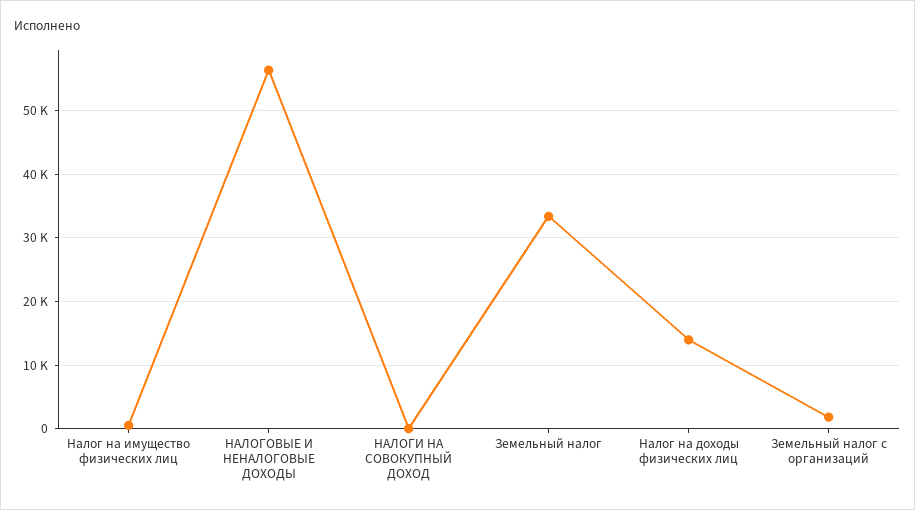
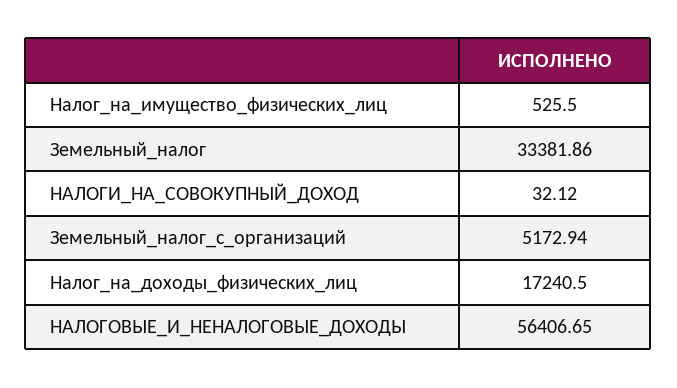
  {
    "Налог на имущество физических лиц": 525.5,
    "НАЛОГОВЫЕ И НЕНАЛОГОВЫЕ ДОХОДЫ": 56406.65,
    "НАЛОГИ НА СОВОКУПНЫЙ ДОХОД": 32.12,
    "Земельный налог": 33381.86,
-   "Налог на доходы физических лиц": 14000,
+   "Налог на доходы физических лиц": 17240.5,
-   "Земельный налог с организаций": 2000
+   "Земельный налог с организаций": 5172.94
  }

